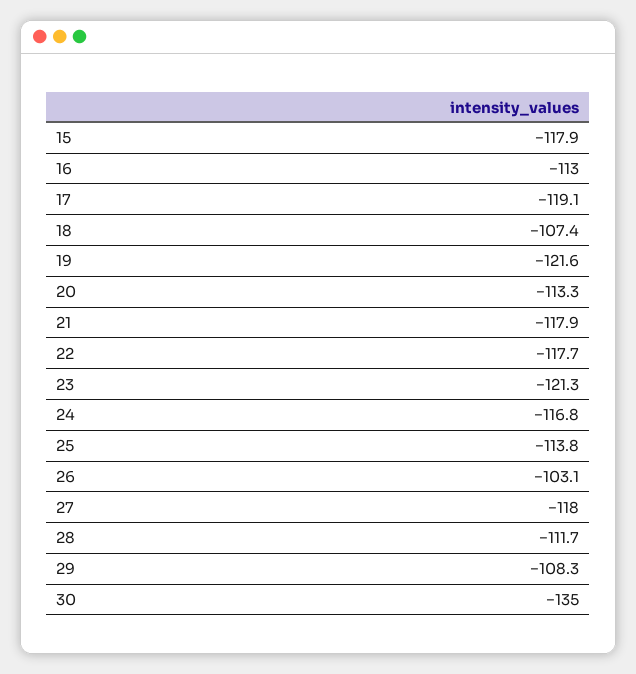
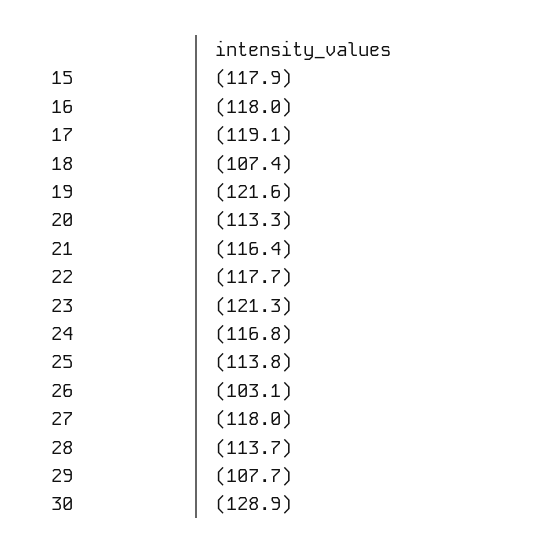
  {
    "15": -117.9,
-   "16": -113,
+   "16": -118,
    "17": -119.1,
    "18": -107.4,
    "19": -121.6,
    "20": -113.3,
-   "21": -117.9,
+   "21": -116.4,
    "22": -117.7,
    "23": -121.3,
    "24": -116.8,
    "25": -113.8,
    "26": -103.1,
    "27": -118,
-   "28": -111.7,
+   "28": -113.7,
-   "29": -108.3,
+   "29": -107.7,
-   "30": -135
+   "30": -128.9
  }

